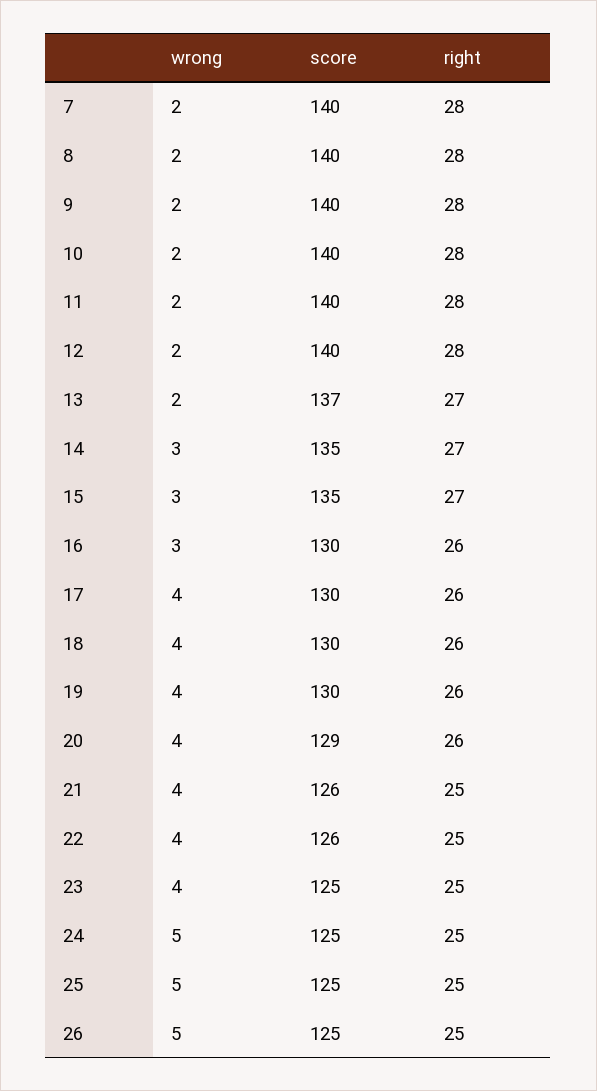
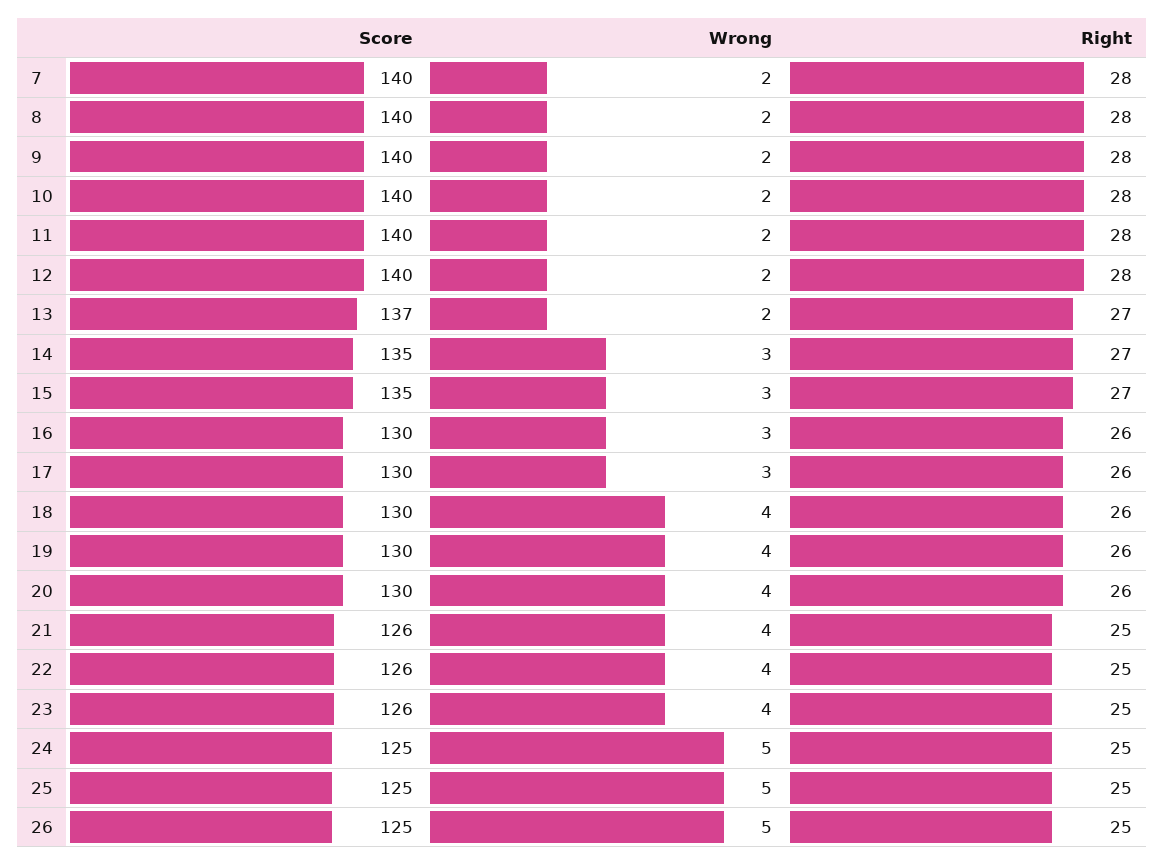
  {
    "wrong": {
      "7": 2,
      "8": 2,
      "9": 2,
      "10": 2,
      "11": 2,
      "12": 2,
      "13": 2,
      "14": 3,
      "15": 3,
      "16": 3,
-     "17": 4,
+     "17": 3,
      "18": 4,
      "19": 4,
      "20": 4,
      "21": 4,
      "22": 4,
      "23": 4,
      "24": 5,
      "25": 5,
      "26": 5
    },
    "score": {
      "7": 140,
      "8": 140,
      "9": 140,
      "10": 140,
      "11": 140,
      "12": 140,
      "13": 137,
      "14": 135,
      "15": 135,
      "16": 130,
      "17": 130,
      "18": 130,
      "19": 130,
-     "20": 129,
+     "20": 130,
      "21": 126,
      "22": 126,
-     "23": 125,
+     "23": 126,
      "24": 125,
      "25": 125,
      "26": 125
    },
    "right": {
      "7": 28,
      "8": 28,
      "9": 28,
      "10": 28,
      "11": 28,
      "12": 28,
      "13": 27,
      "14": 27,
      "15": 27,
      "16": 26,
      "17": 26,
      "18": 26,
      "19": 26,
      "20": 26,
      "21": 25,
      "22": 25,
      "23": 25,
      "24": 25,
      "25": 25,
      "26": 25
    }
  }

